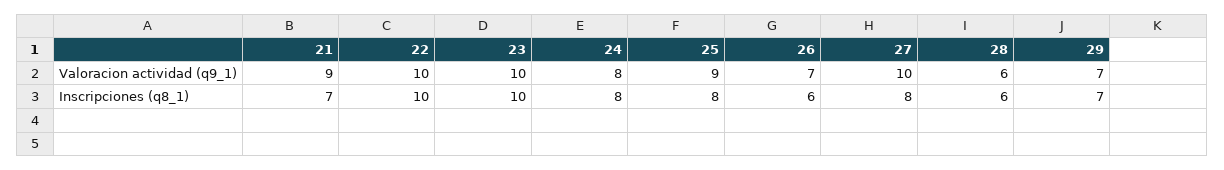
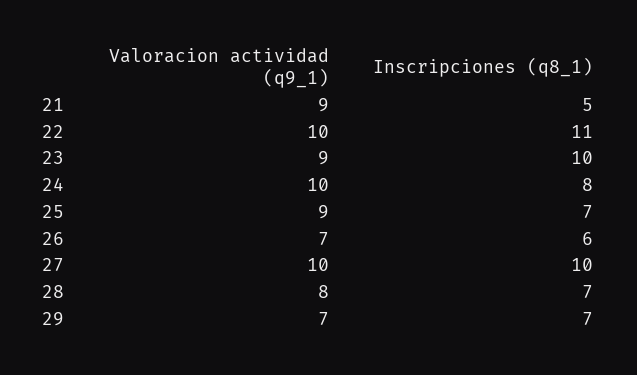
  {
    "21": {
      "Valoracion actividad (q9_1)": 9,
-     "Inscripciones (q8_1)": 7
+     "Inscripciones (q8_1)": 5
    },
    "22": {
      "Valoracion actividad (q9_1)": 10,
-     "Inscripciones (q8_1)": 10
+     "Inscripciones (q8_1)": 11
    },
    "23": {
-     "Valoracion actividad (q9_1)": 10,
+     "Valoracion actividad (q9_1)": 9,
      "Inscripciones (q8_1)": 10
    },
    "24": {
-     "Valoracion actividad (q9_1)": 8,
+     "Valoracion actividad (q9_1)": 10,
      "Inscripciones (q8_1)": 8
    },
    "25": {
      "Valoracion actividad (q9_1)": 9,
-     "Inscripciones (q8_1)": 8
+     "Inscripciones (q8_1)": 7
    },
    "26": {
      "Valoracion actividad (q9_1)": 7,
      "Inscripciones (q8_1)": 6
    },
    "27": {
      "Valoracion actividad (q9_1)": 10,
-     "Inscripciones (q8_1)": 8
+     "Inscripciones (q8_1)": 10
    },
    "28": {
-     "Valoracion actividad (q9_1)": 6,
+     "Valoracion actividad (q9_1)": 8,
-     "Inscripciones (q8_1)": 6
+     "Inscripciones (q8_1)": 7
    },
    "29": {
      "Valoracion actividad (q9_1)": 7,
      "Inscripciones (q8_1)": 7
    }
  }

